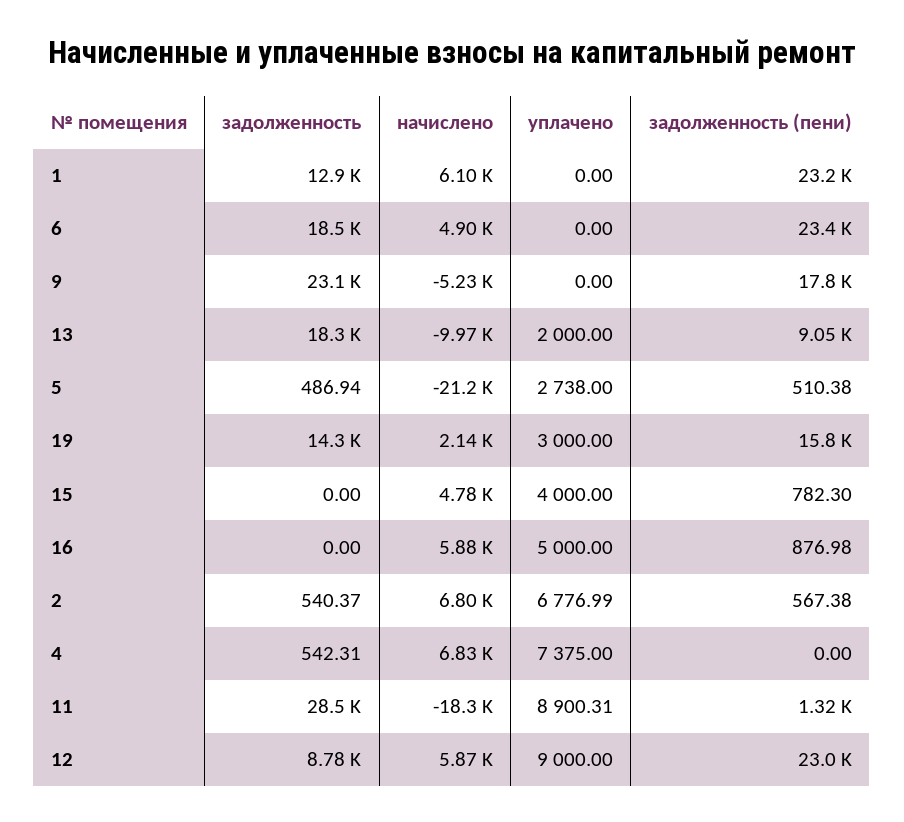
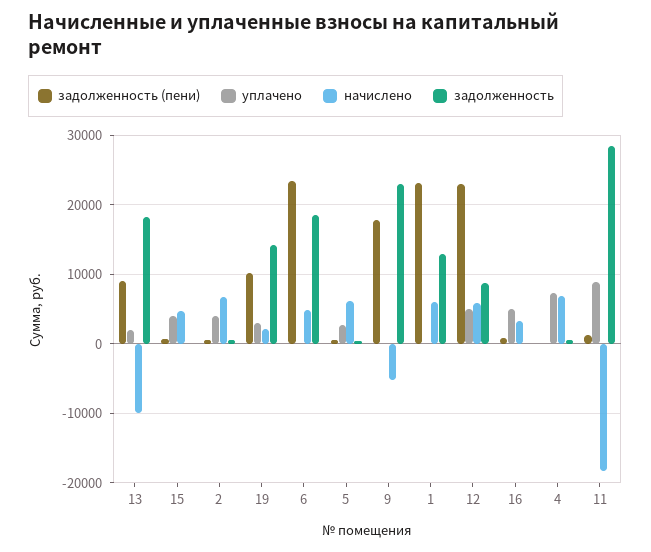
  {
    "задолженность": {
      "1": 12900,
      "6": 18500,
      "9": 23100,
      "13": 18300,
      "5": 486.94,
      "19": 14300,
      "15": 0,
      "16": 0,
      "2": 540.37,
      "4": 542.31,
      "11": 28500,
      "12": 8780
    },
    "начислено": {
      "1": 6100,
      "6": 4900,
      "9": -5230,
      "13": -9970,
-     "5": -21200,
+     "5": 6000,
      "19": 2140,
      "15": 4780,
-     "16": 5880,
+     "16": 3000,
      "2": 6800,
      "4": 6830,
      "11": -18300,
      "12": 5870
    },
    "уплачено": {
      "1": 0,
      "6": 0,
      "9": 0,
      "13": 2000,
      "5": 2738,
      "19": 3000,
      "15": 4000,
      "16": 5000,
-     "2": 6776.99,
+     "2": 4000,
      "4": 7375,
      "11": 8900.31,
-     "12": 9000
+     "12": 5000
    },
    "задолженность (пени)": {
      "1": 23200,
      "6": 23400,
      "9": 17800,
      "13": 9050,
      "5": 510.38,
-     "19": 15800,
+     "19": 10000,
      "15": 782.3,
      "16": 876.98,
      "2": 567.38,
      "4": 0,
      "11": 1320,
      "12": 23000
    }
  }

